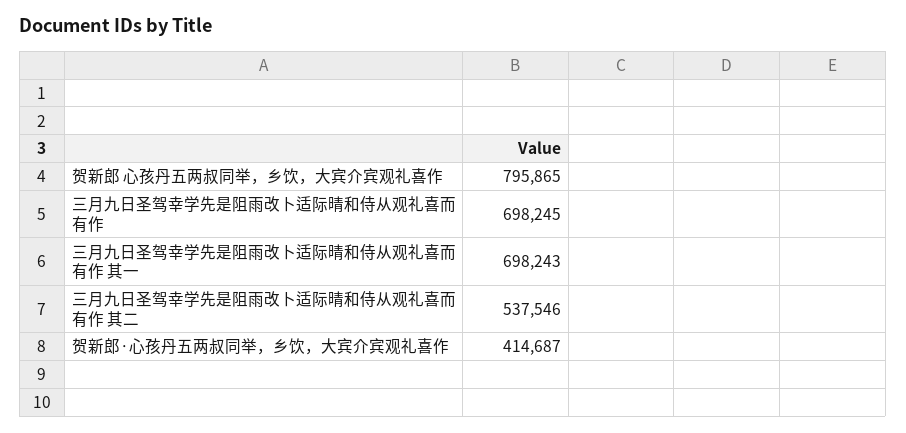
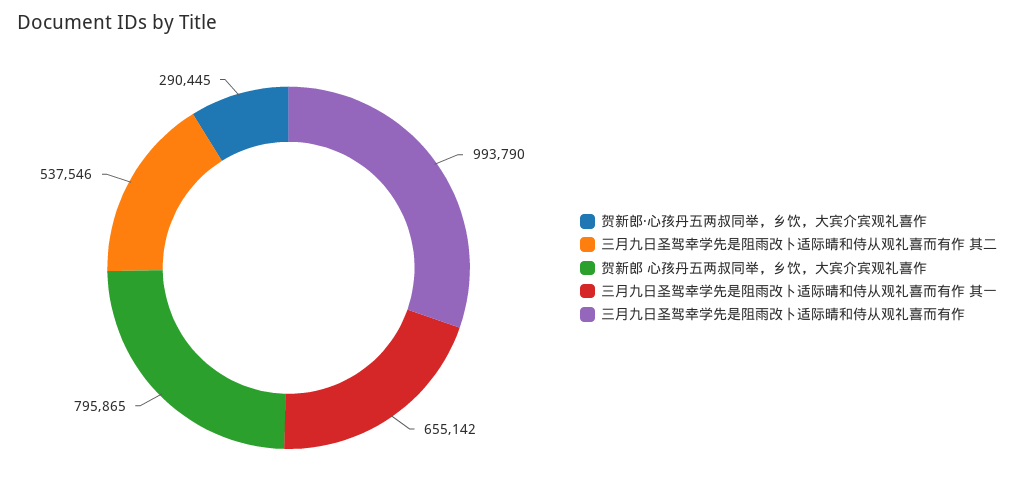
  {
    "贺新郎 心孩丹五两叔同举，乡饮，大宾介宾观礼喜作": 795865,
-   "三月九日圣驾幸学先是阻雨改卜适际晴和侍从观礼喜而有作": 698245,
+   "三月九日圣驾幸学先是阻雨改卜适际晴和侍从观礼喜而有作": 993790,
-   "三月九日圣驾幸学先是阻雨改卜适际晴和侍从观礼喜而有作 其一": 698243,
+   "三月九日圣驾幸学先是阻雨改卜适际晴和侍从观礼喜而有作 其一": 655142,
    "三月九日圣驾幸学先是阻雨改卜适际晴和侍从观礼喜而有作 其二": 537546,
-   "贺新郎·心孩丹五两叔同举，乡饮，大宾介宾观礼喜作": 414687
+   "贺新郎·心孩丹五两叔同举，乡饮，大宾介宾观礼喜作": 290445
  }

